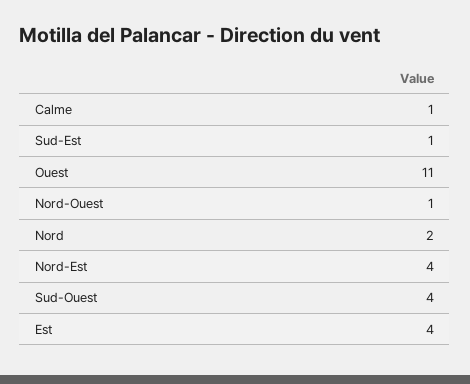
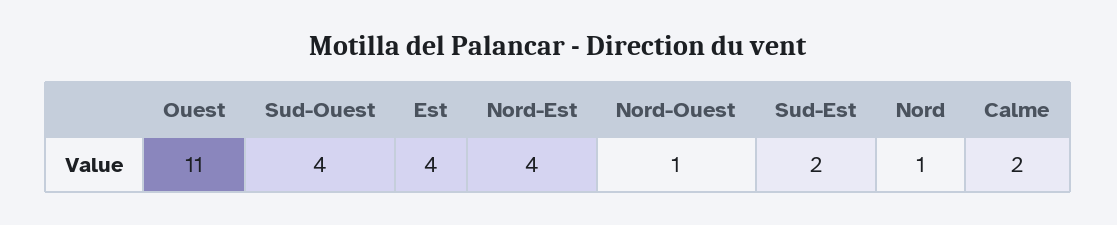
  {
-   "Calme": 1,
+   "Calme": 2,
-   "Sud-Est": 1,
+   "Sud-Est": 2,
    "Ouest": 11,
    "Nord-Ouest": 1,
-   "Nord": 2,
+   "Nord": 1,
    "Nord-Est": 4,
    "Sud-Ouest": 4,
    "Est": 4
  }

